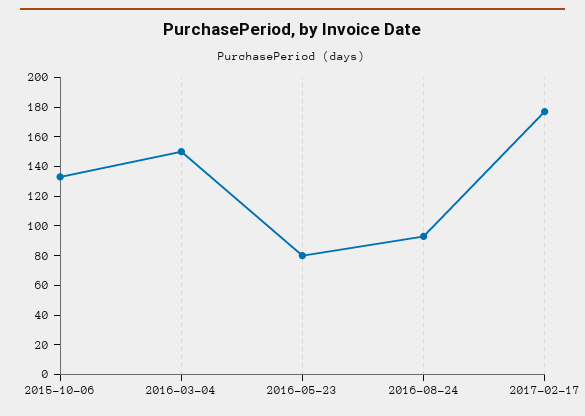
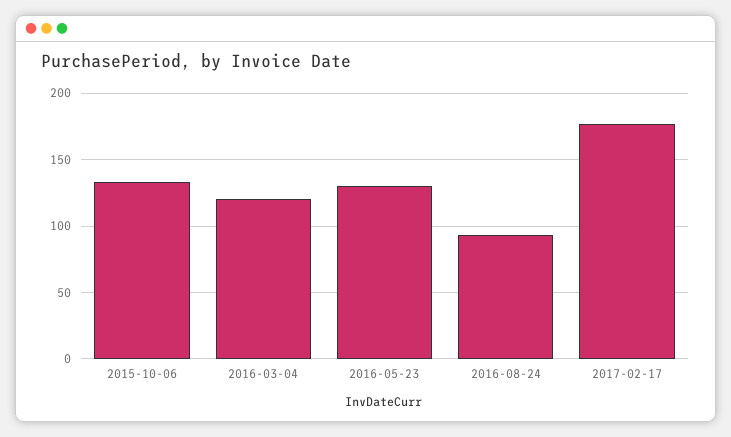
  {
    "2015-10-06": 135,
-   "2016-03-04": 150,
+   "2016-03-04": 120,
-   "2016-05-23": 80,
+   "2016-05-23": 130,
    "2016-08-24": 95,
    "2017-02-17": 175
  }

